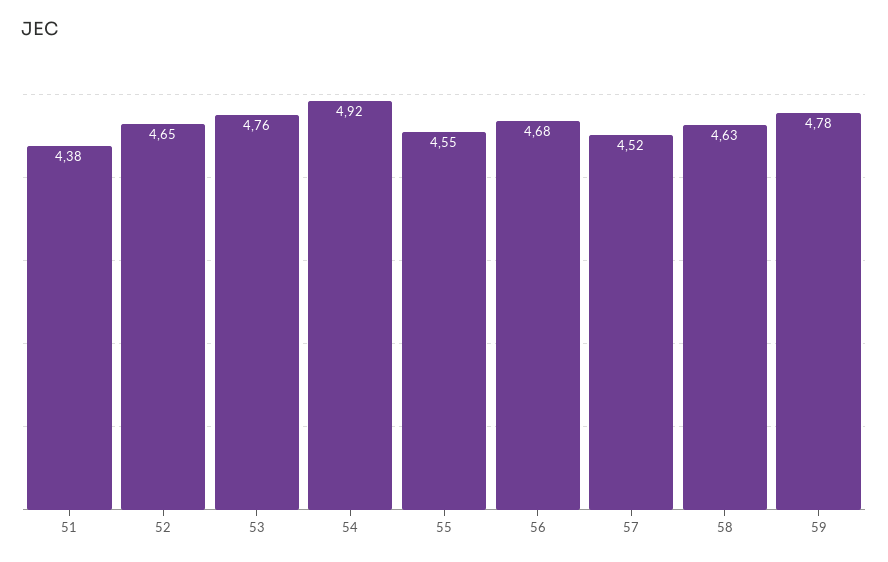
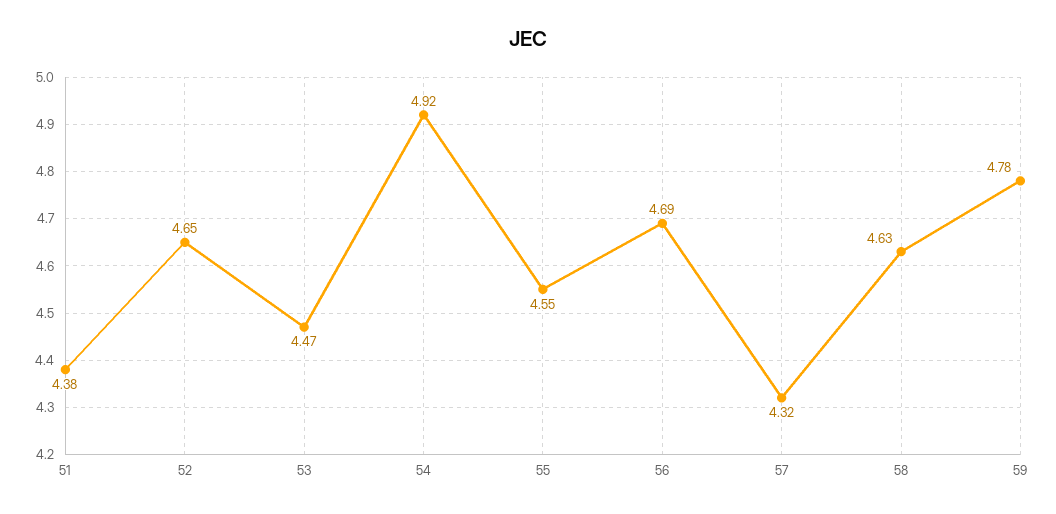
  {
    "51": 4.38,
    "52": 4.65,
-   "53": 4.76,
+   "53": 4.47,
    "54": 4.92,
    "55": 4.55,
-   "56": 4.68,
+   "56": 4.69,
-   "57": 4.52,
+   "57": 4.32,
    "58": 4.63,
    "59": 4.78
  }

